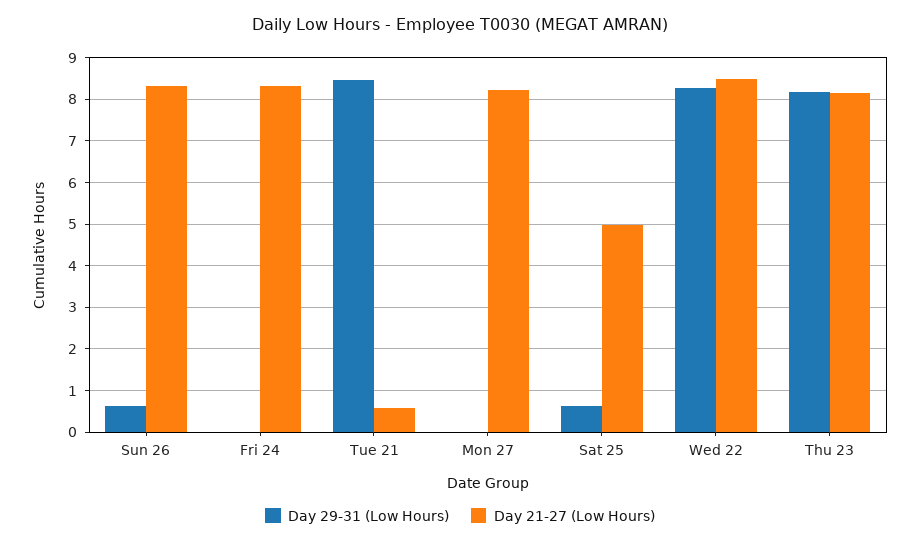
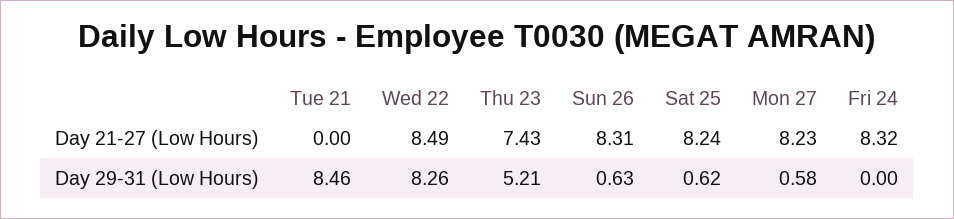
  {
    "Day 29-31 (Low Hours)": {
      "Sun 26": 0.63,
      "Fri 24": 0,
      "Tue 21": 8.46,
-     "Mon 27": 0,
+     "Mon 27": 0.58,
      "Sat 25": 0.62,
      "Wed 22": 8.26,
-     "Thu 23": 8.2
+     "Thu 23": 5.21
    },
    "Day 21-27 (Low Hours)": {
      "Sun 26": 8.31,
      "Fri 24": 8.32,
-     "Tue 21": 0.6,
+     "Tue 21": 0,
      "Mon 27": 8.23,
-     "Sat 25": 5,
+     "Sat 25": 8.24,
      "Wed 22": 8.49,
-     "Thu 23": 8.2
+     "Thu 23": 7.43
    }
  }

